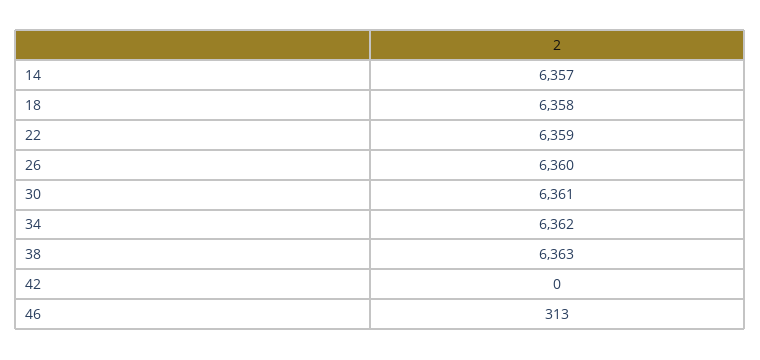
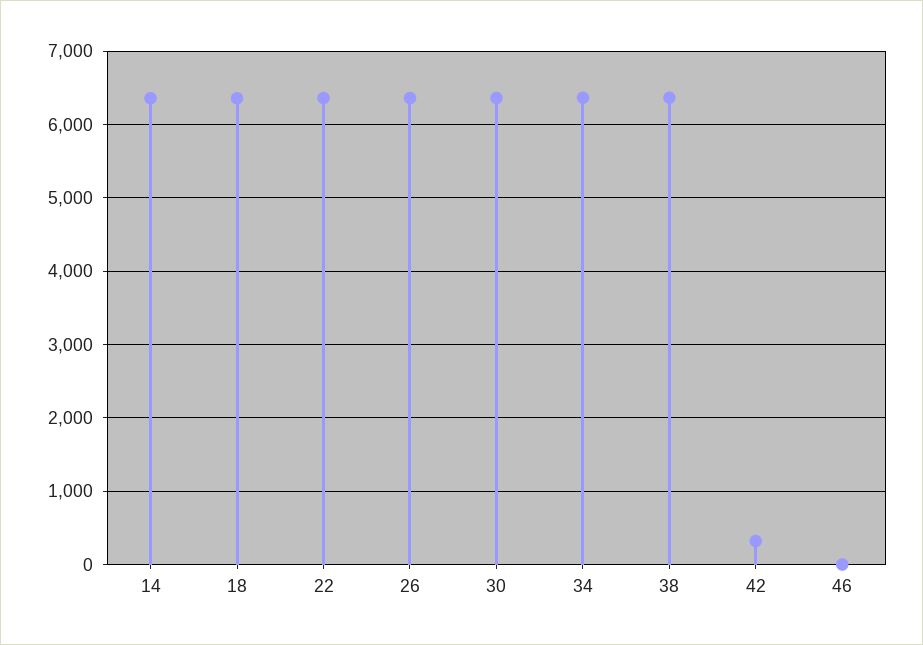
  {
    "14": 6357,
    "18": 6358,
    "22": 6359,
    "26": 6360,
    "30": 6361,
    "34": 6362,
    "38": 6363,
-   "42": 0,
+   "42": 300,
-   "46": 313
+   "46": 0
  }

